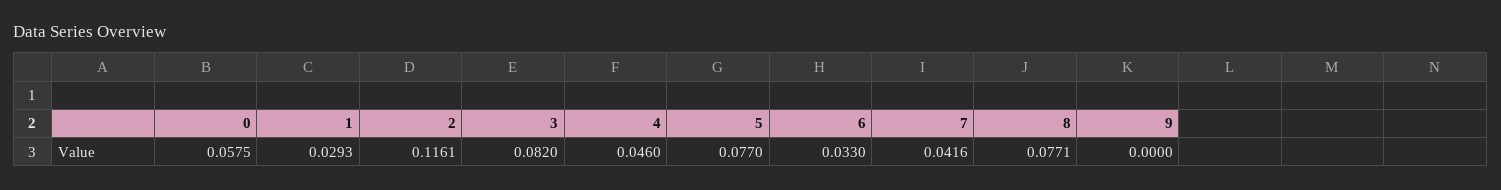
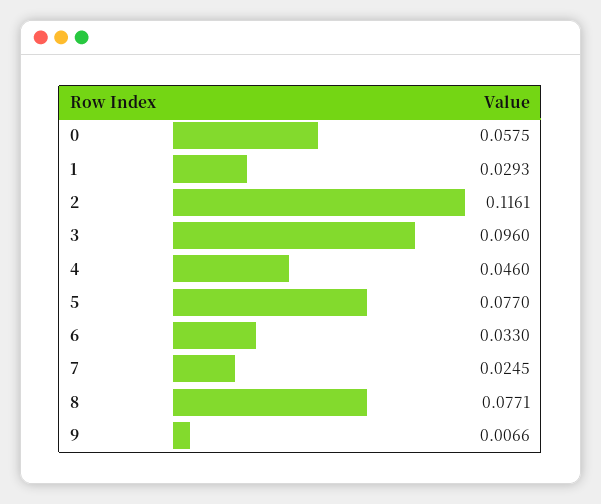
  {
    "0": 0.0575,
    "1": 0.0293,
    "2": 0.1161,
-   "3": 0.082,
+   "3": 0.096,
    "4": 0.046,
    "5": 0.077,
    "6": 0.033,
-   "7": 0.0416,
+   "7": 0.0245,
    "8": 0.0771,
-   "9": 0
+   "9": 0.0066
  }

